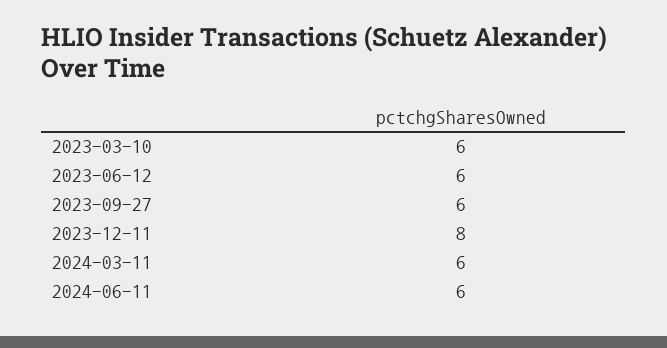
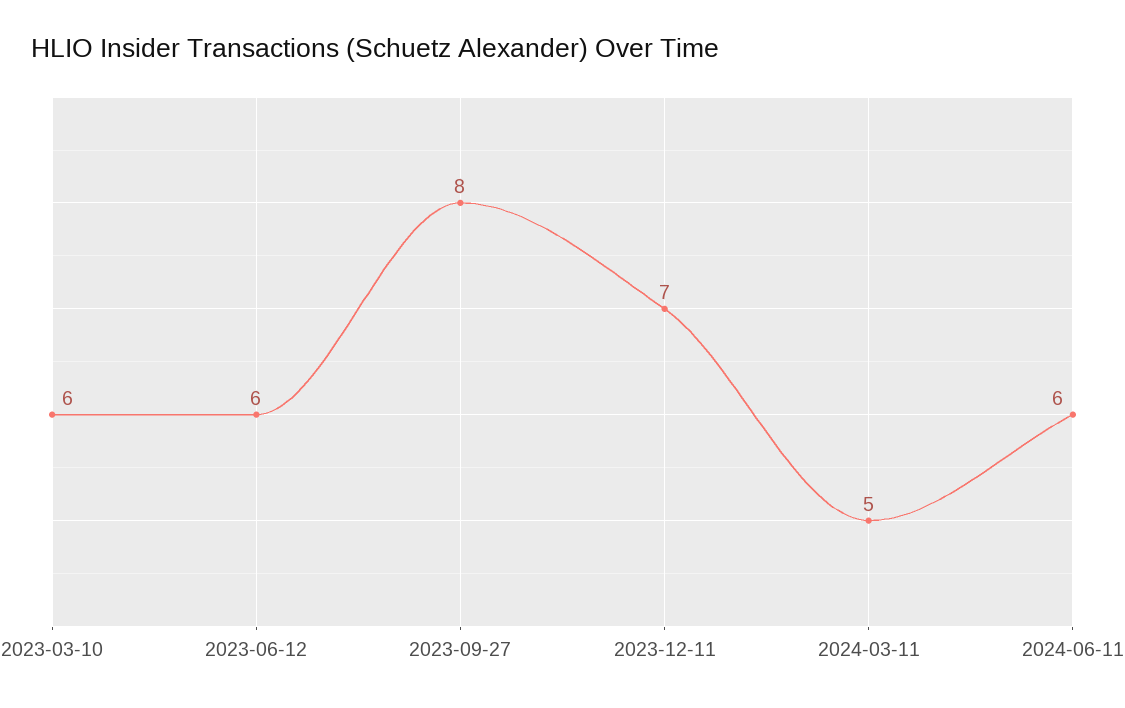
  {
    "2023-03-10": 6,
    "2023-06-12": 6,
-   "2023-09-27": 6,
+   "2023-09-27": 8,
-   "2023-12-11": 8,
+   "2023-12-11": 7,
-   "2024-03-11": 6,
+   "2024-03-11": 5,
    "2024-06-11": 6
  }

